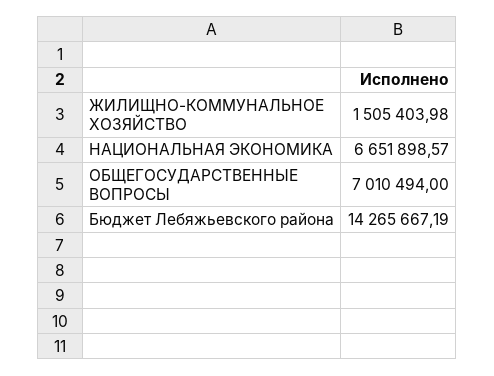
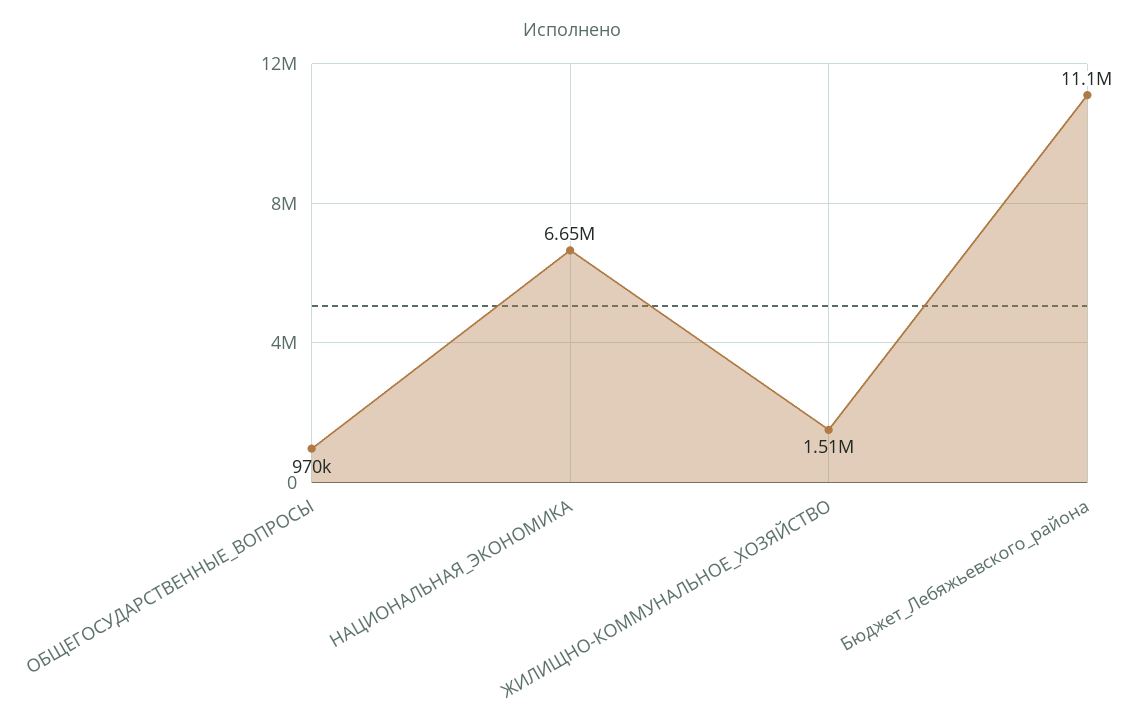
  {
    "ЖИЛИЩНО-КОММУНАЛЬНОЕ ХОЗЯЙСТВО": 1505403.98,
    "НАЦИОНАЛЬНАЯ ЭКОНОМИКА": 6651898.57,
-   "ОБЩЕГОСУДАРСТВЕННЫЕ ВОПРОСЫ": 7010494,
+   "ОБЩЕГОСУДАРСТВЕННЫЕ ВОПРОСЫ": 970000,
-   "Бюджет Лебяжьевского района": 14265667.19
+   "Бюджет Лебяжьевского района": 11100000
  }

